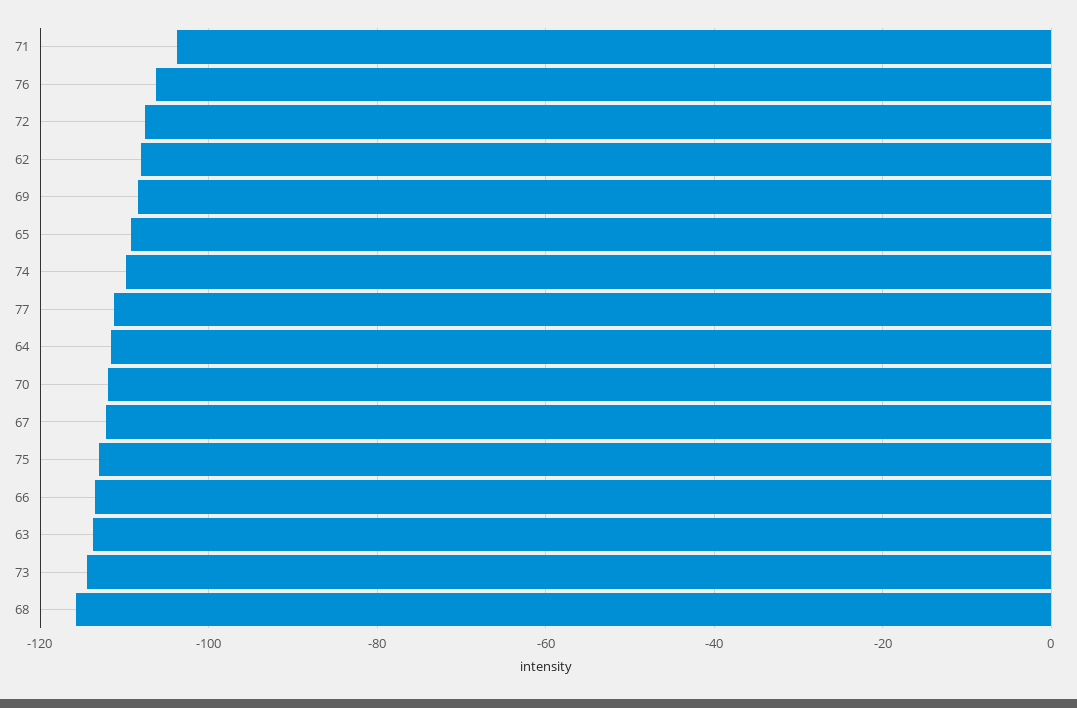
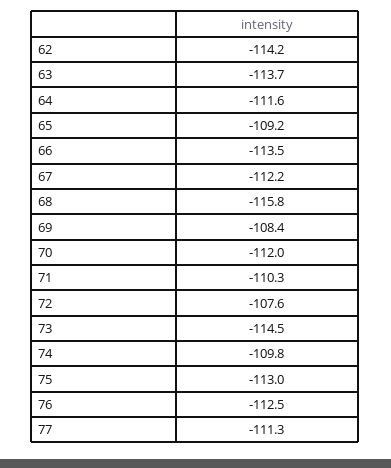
  {
-   "71": -104,
+   "71": -110.3,
-   "76": -106,
+   "76": -112.5,
    "72": -107.6,
-   "62": -108,
+   "62": -114.2,
    "69": -108.4,
    "65": -109.2,
    "74": -109.8,
    "77": -111.3,
    "64": -111.6,
    "70": -112,
    "67": -112.2,
    "75": -113,
    "66": -113.5,
    "63": -113.7,
    "73": -114.5,
    "68": -115.8
  }

